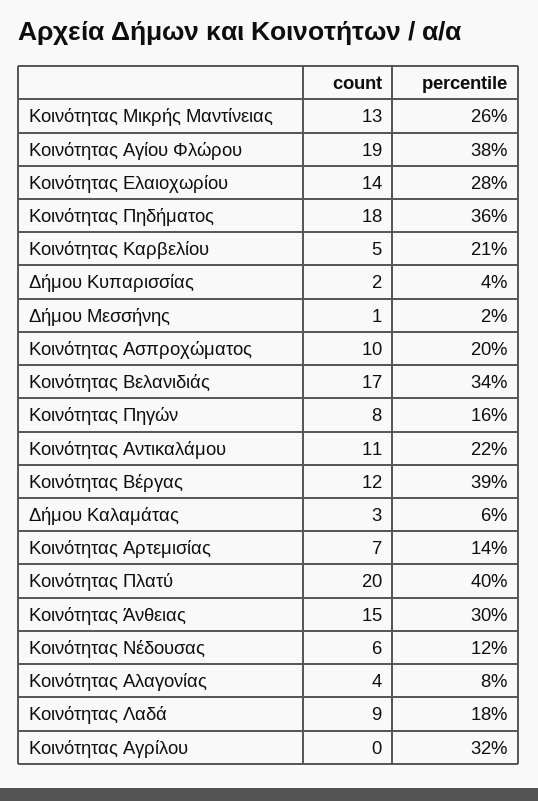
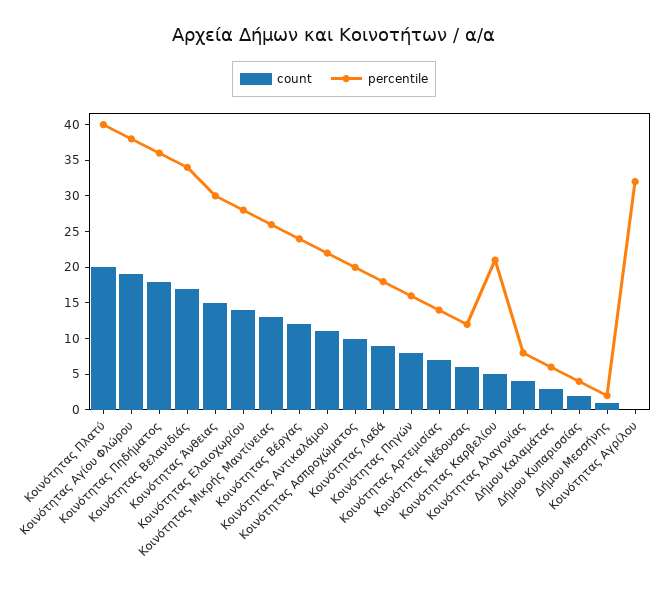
  {
    "count": {
      "Κοινότητας Μικρής Μαντίνειας": 13,
      "Κοινότητας Αγίου Φλώρου": 19,
      "Κοινότητας Ελαιοχωρίου": 14,
      "Κοινότητας Πηδήματος": 18,
      "Κοινότητας Καρβελίου": 5,
      "Δήμου Κυπαρισσίας": 2,
      "Δήμου Μεσσήνης": 1,
      "Κοινότητας Ασπροχώματος": 10,
      "Κοινότητας Βελανιδιάς": 17,
      "Κοινότητας Πηγών": 8,
      "Κοινότητας Αντικαλάμου": 11,
      "Κοινότητας Βέργας": 12,
      "Δήμου Καλαμάτας": 3,
      "Κοινότητας Αρτεμισίας": 7,
      "Κοινότητας Πλατύ": 20,
      "Κοινότητας Άνθειας": 15,
      "Κοινότητας Νέδουσας": 6,
      "Κοινότητας Αλαγονίας": 4,
      "Κοινότητας Λαδά": 9,
      "Κοινότητας Αγρίλου": 0
    },
    "percentile": {
      "Κοινότητας Μικρής Μαντίνειας": 26,
      "Κοινότητας Αγίου Φλώρου": 38,
      "Κοινότητας Ελαιοχωρίου": 28,
      "Κοινότητας Πηδήματος": 36,
      "Κοινότητας Καρβελίου": 21,
      "Δήμου Κυπαρισσίας": 4,
      "Δήμου Μεσσήνης": 2,
      "Κοινότητας Ασπροχώματος": 20,
      "Κοινότητας Βελανιδιάς": 34,
      "Κοινότητας Πηγών": 16,
      "Κοινότητας Αντικαλάμου": 22,
-     "Κοινότητας Βέργας": 39,
+     "Κοινότητας Βέργας": 25,
      "Δήμου Καλαμάτας": 6,
      "Κοινότητας Αρτεμισίας": 14,
      "Κοινότητας Πλατύ": 40,
      "Κοινότητας Άνθειας": 30,
      "Κοινότητας Νέδουσας": 12,
      "Κοινότητας Αλαγονίας": 8,
      "Κοινότητας Λαδά": 18,
      "Κοινότητας Αγρίλου": 32
    }
  }

